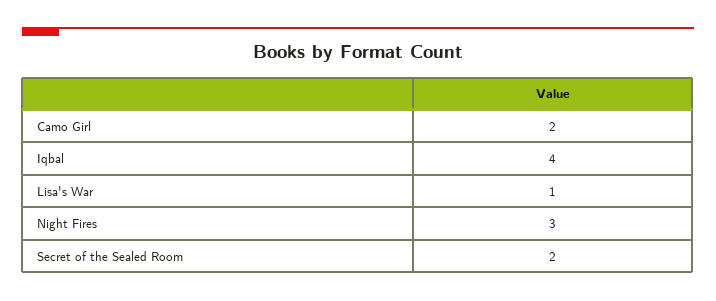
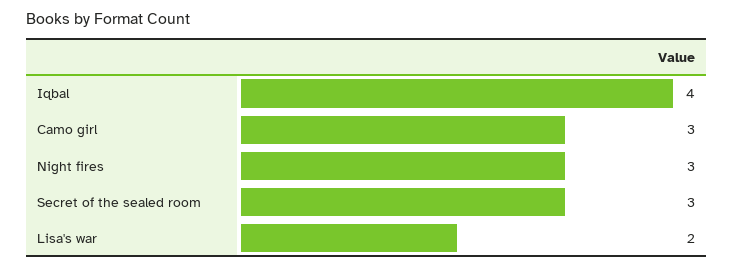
  {
-   "Camo Girl": 2,
+   "Camo Girl": 3,
    "Iqbal": 4,
-   "Lisa's War": 1,
+   "Lisa's War": 2,
    "Night Fires": 3,
-   "Secret of the Sealed Room": 2
+   "Secret of the Sealed Room": 3
  }

